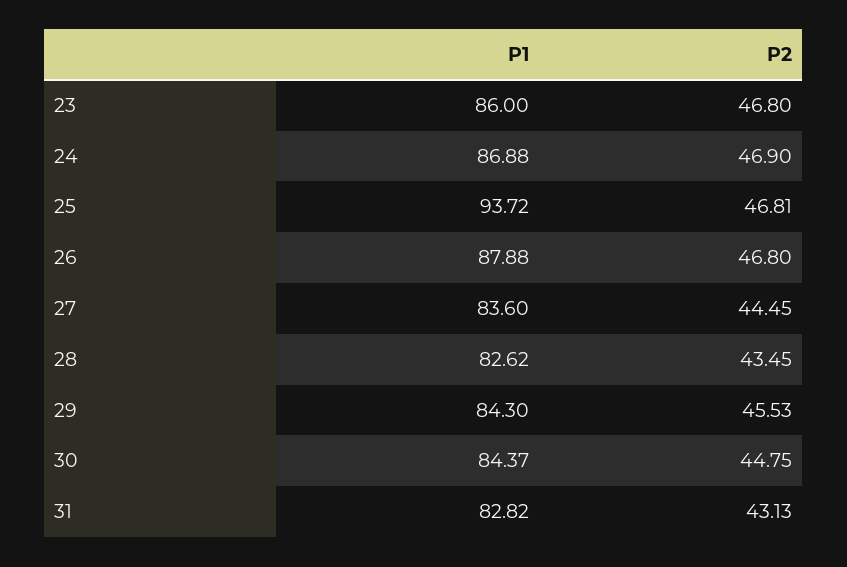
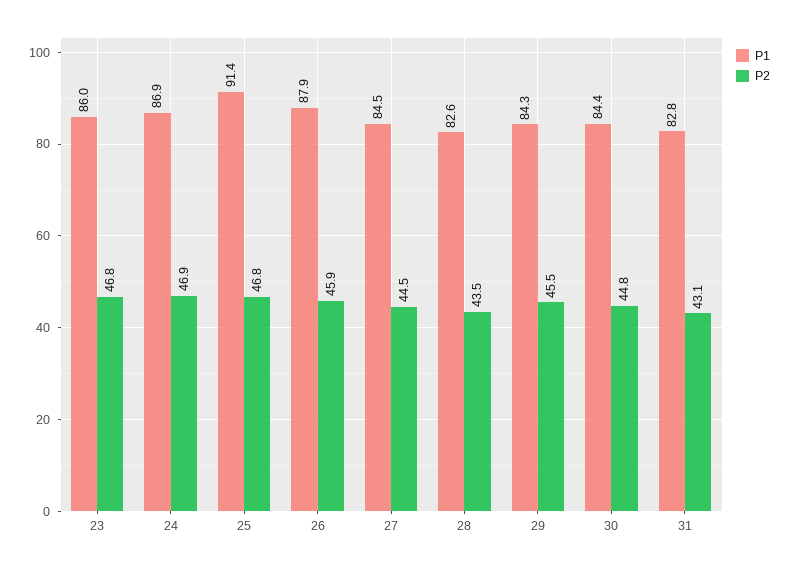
  {
    "P1": {
      "23": 86,
      "24": 86.88,
-     "25": 93.72,
+     "25": 91.4,
      "26": 87.88,
-     "27": 83.6,
+     "27": 84.5,
      "28": 82.62,
      "29": 84.3,
      "30": 84.37,
      "31": 82.82
    },
    "P2": {
      "23": 46.8,
      "24": 46.9,
      "25": 46.81,
-     "26": 46.8,
+     "26": 45.9,
      "27": 44.45,
      "28": 43.45,
      "29": 45.53,
      "30": 44.75,
      "31": 43.13
    }
  }

